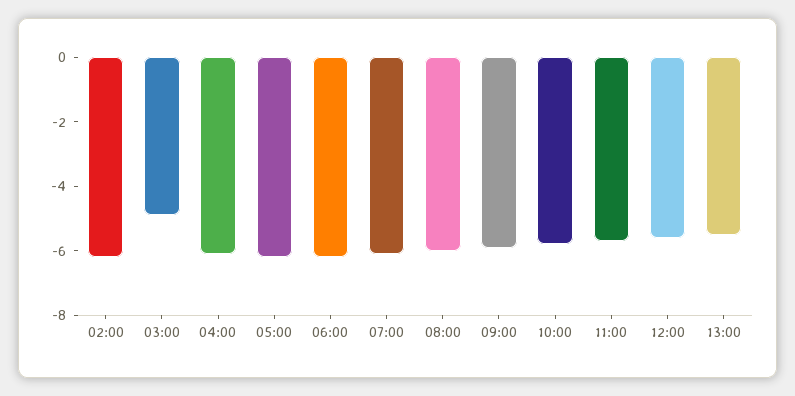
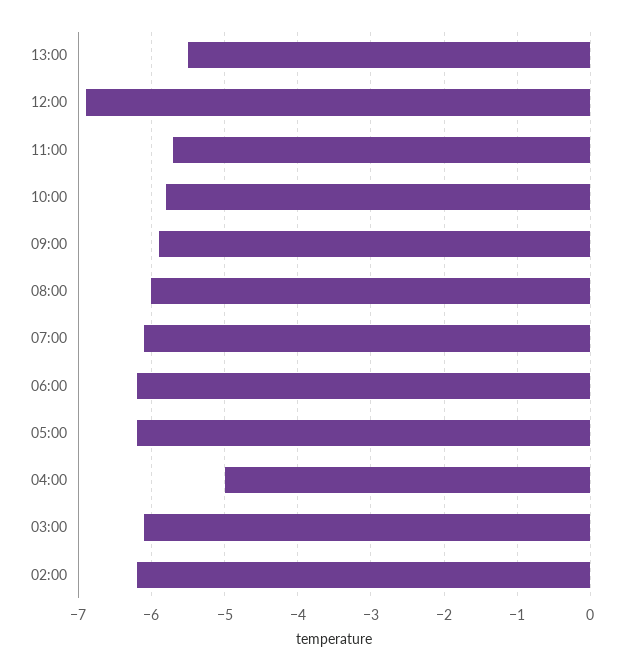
  {
    "02:00": -6.2,
-   "03:00": -5,
+   "03:00": -6.1,
-   "04:00": -6,
+   "04:00": -5,
    "05:00": -6.2,
    "06:00": -6.2,
    "07:00": -6.1,
    "08:00": -6,
    "09:00": -5.9,
    "10:00": -5.8,
    "11:00": -5.7,
-   "12:00": -5.5,
+   "12:00": -6.9,
    "13:00": -5.5
  }

